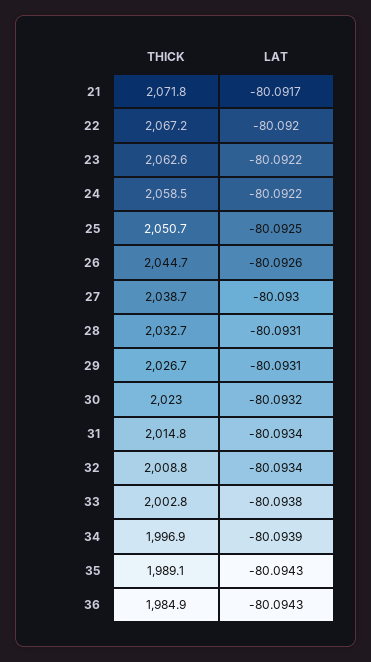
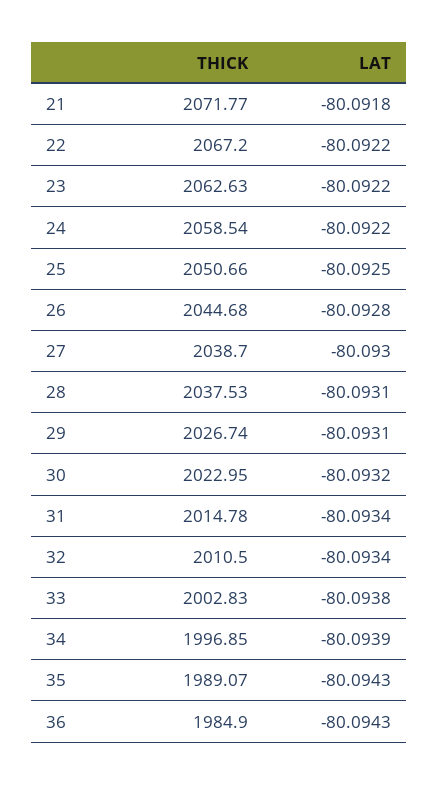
  {
    "THICK": {
      "21": 2071.77,
      "22": 2067.2,
      "23": 2062.63,
      "24": 2058.54,
      "25": 2050.66,
      "26": 2044.68,
      "27": 2038.7,
-     "28": 2032.7,
+     "28": 2037.53,
      "29": 2026.74,
      "30": 2022.95,
      "31": 2014.78,
-     "32": 2008.8,
+     "32": 2010.5,
      "33": 2002.83,
      "34": 1996.85,
      "35": 1989.07,
      "36": 1984.9
    },
    "LAT": {
-     "21": -80.0917,
+     "21": -80.0918,
-     "22": -80.092,
+     "22": -80.0922,
      "23": -80.0922,
      "24": -80.0922,
      "25": -80.0925,
-     "26": -80.0926,
+     "26": -80.0928,
      "27": -80.093,
      "28": -80.0931,
      "29": -80.0931,
      "30": -80.0932,
      "31": -80.0934,
      "32": -80.0934,
      "33": -80.0938,
      "34": -80.0939,
      "35": -80.0943,
      "36": -80.0943
    }
  }

